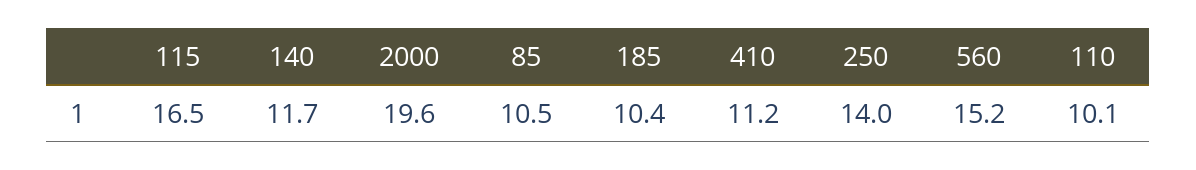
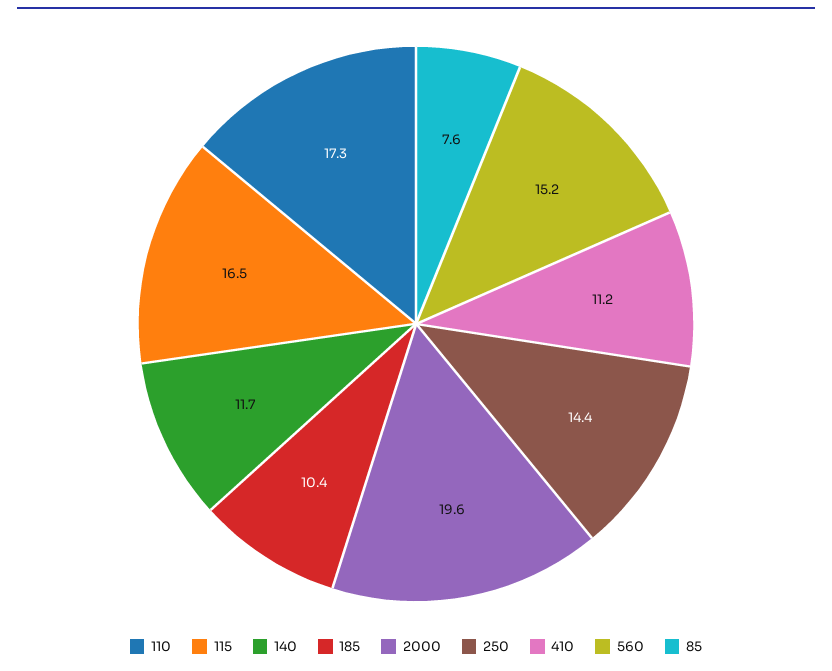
  {
    "115": 16.5,
    "140": 11.7,
    "2000": 19.6,
-   "85": 10.5,
+   "85": 7.6,
    "185": 10.4,
    "410": 11.2,
-   "250": 14,
+   "250": 14.4,
    "560": 15.2,
-   "110": 10.1
+   "110": 17.3
  }

